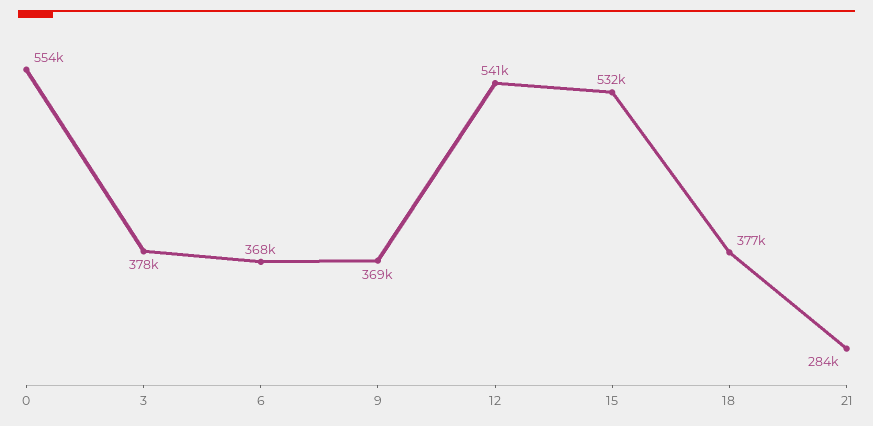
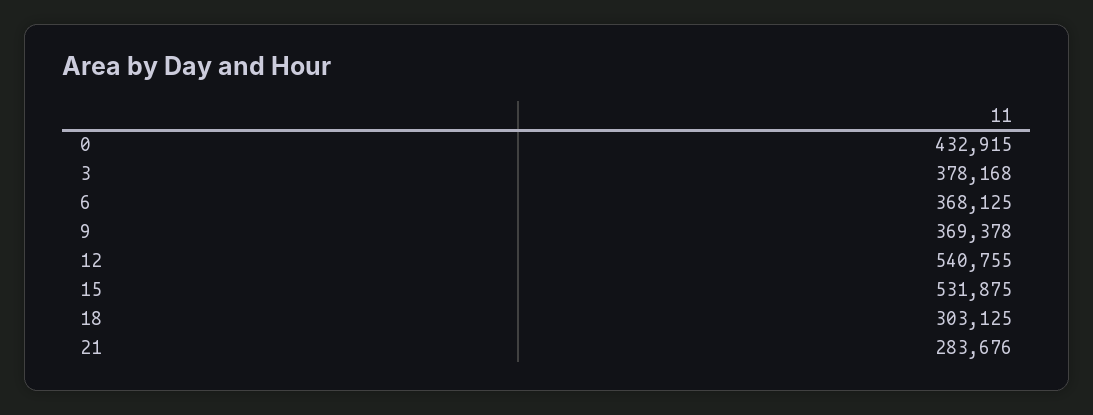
  {
-   "0": 554000,
+   "0": 432915,
    "3": 378168,
    "6": 368125,
    "9": 369378,
    "12": 540755,
    "15": 531875,
-   "18": 377000,
+   "18": 303125,
    "21": 283676
  }

